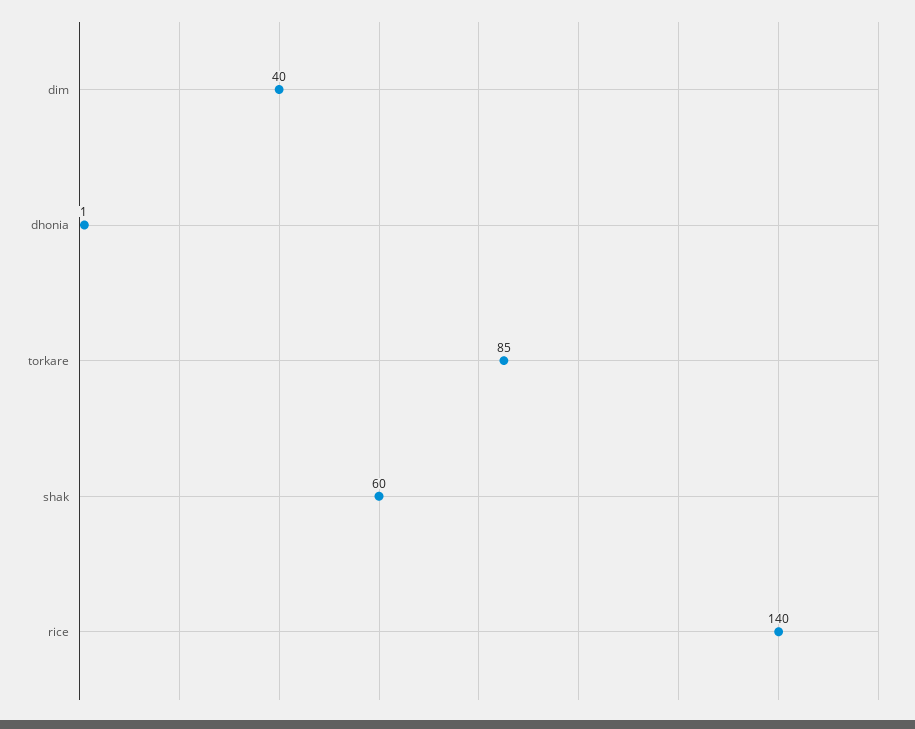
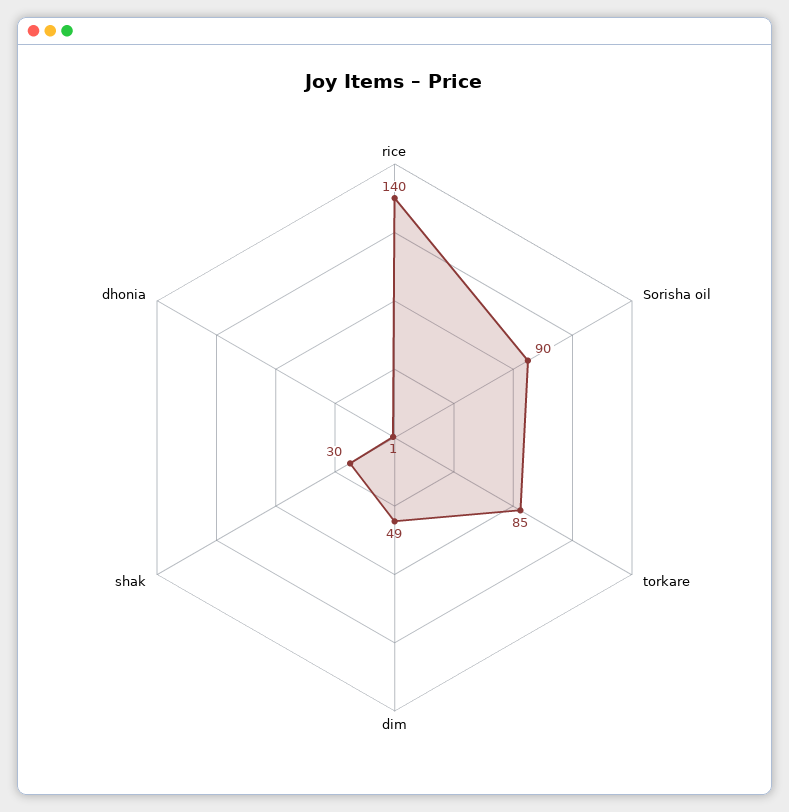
  {
-   "dim": 40,
+   "dim": 49,
    "dhonia": 1,
    "torkare": 85,
-   "shak": 60,
+   "shak": 30,
-   "rice": 140
+   "rice": 140,
+   "Sorisha oil": 90
  }

